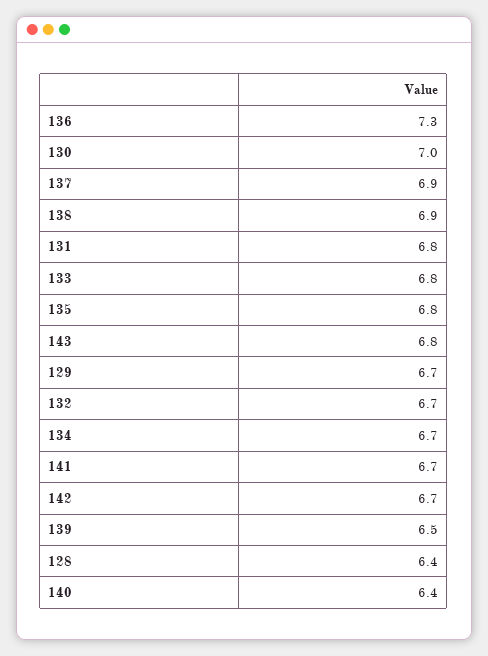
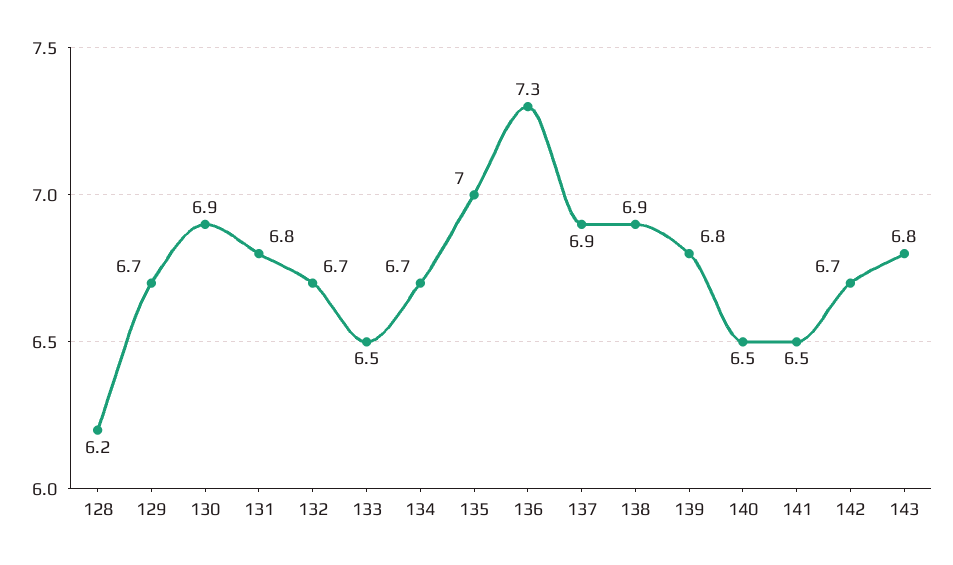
  {
    "136": 7.3,
-   "130": 7,
+   "130": 6.9,
    "137": 6.9,
    "138": 6.9,
    "131": 6.8,
-   "133": 6.8,
+   "133": 6.5,
-   "135": 6.8,
+   "135": 7,
    "143": 6.8,
    "129": 6.7,
    "132": 6.7,
    "134": 6.7,
-   "141": 6.7,
+   "141": 6.5,
    "142": 6.7,
-   "139": 6.5,
+   "139": 6.8,
-   "128": 6.4,
+   "128": 6.2,
-   "140": 6.4
+   "140": 6.5
  }

